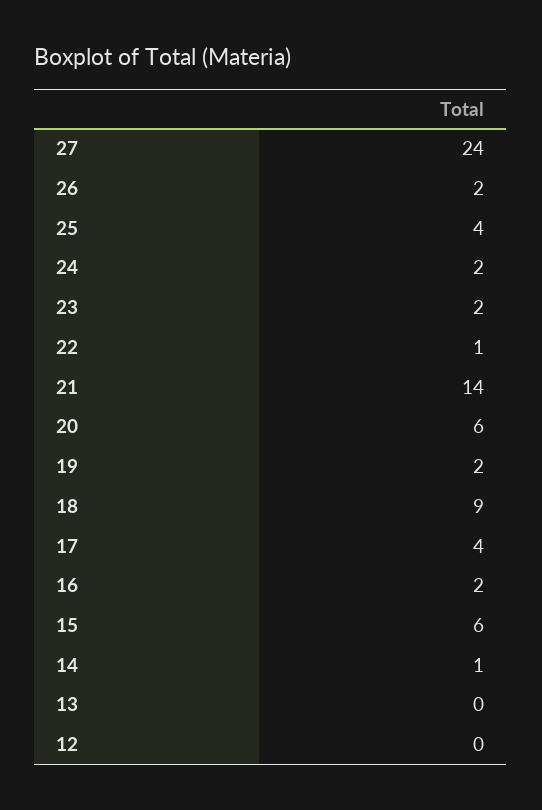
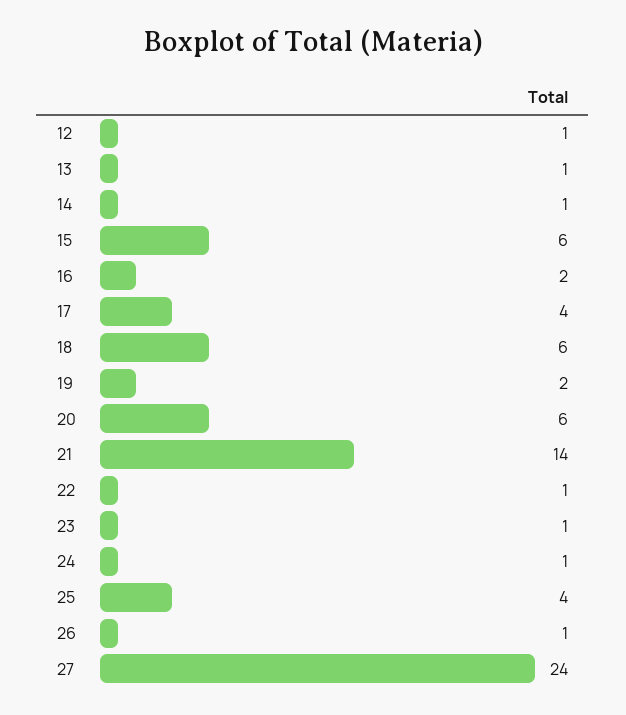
  {
    "27": 24,
-   "26": 2,
+   "26": 1,
    "25": 4,
-   "24": 2,
+   "24": 1,
-   "23": 2,
+   "23": 1,
    "22": 1,
    "21": 14,
    "20": 6,
    "19": 2,
-   "18": 9,
+   "18": 6,
    "17": 4,
    "16": 2,
    "15": 6,
    "14": 1,
-   "13": 0,
+   "13": 1,
-   "12": 0
+   "12": 1
  }

